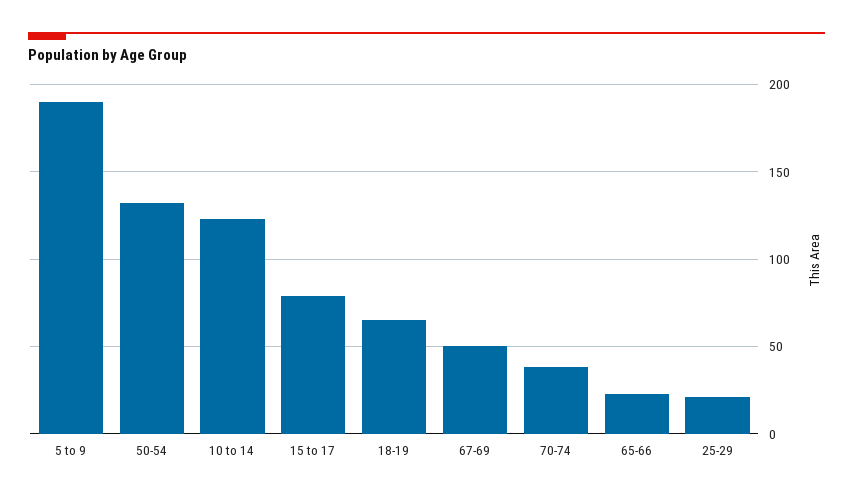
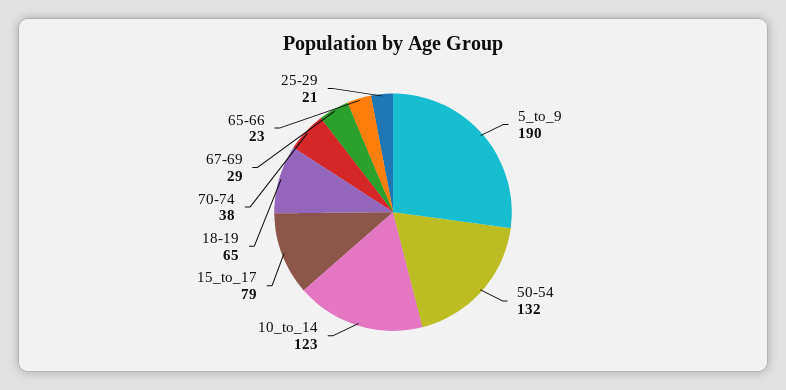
  {
    "5 to 9": 190,
    "50-54": 132,
    "10 to 14": 123,
    "15 to 17": 79,
    "18-19": 65,
-   "67-69": 50,
+   "67-69": 29,
    "70-74": 38,
    "65-66": 23,
    "25-29": 21
  }

